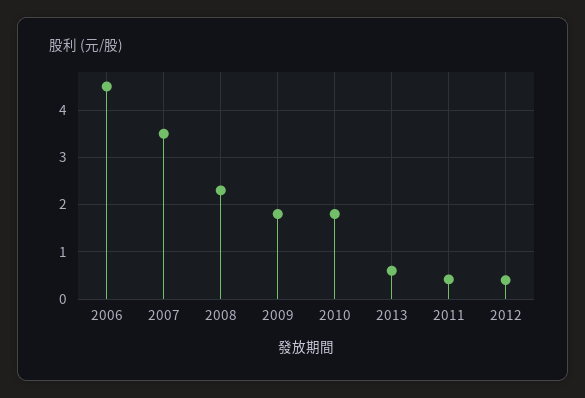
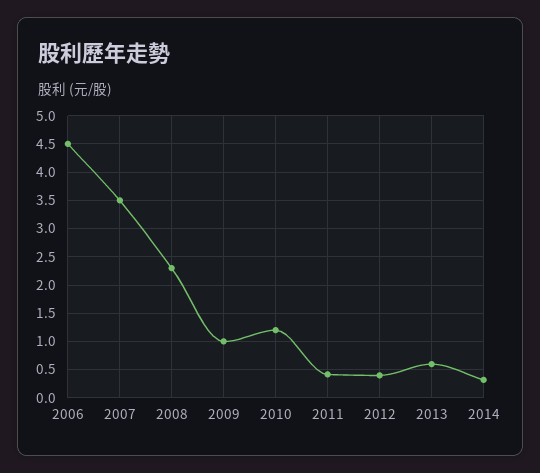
  {
    "2006": 4.6,
    "2007": 3.4,
    "2008": 2.4,
-   "2009": 1.8,
+   "2009": 1,
-   "2010": 1.8,
+   "2010": 1.25,
    "2013": 0.6,
    "2011": 0.4,
-   "2012": 0.4
+   "2012": 0.4,
+   "2014": 0.25
  }

